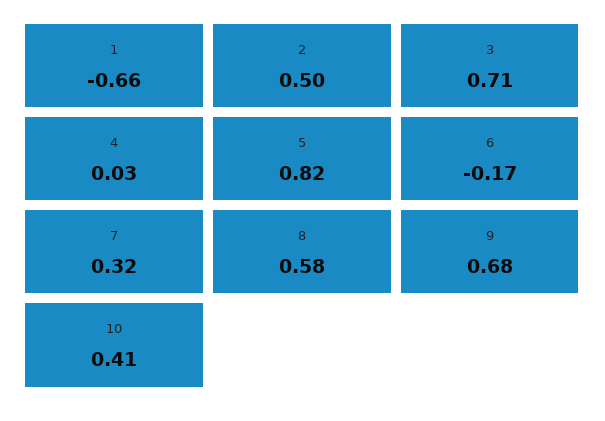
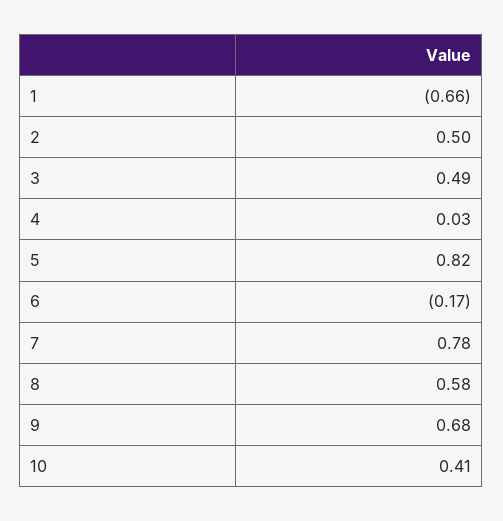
  {
    "1": -0.66,
    "2": 0.5,
-   "3": 0.71,
+   "3": 0.49,
    "4": 0.03,
    "5": 0.82,
    "6": -0.17,
-   "7": 0.32,
+   "7": 0.78,
    "8": 0.58,
    "9": 0.68,
    "10": 0.41
  }

